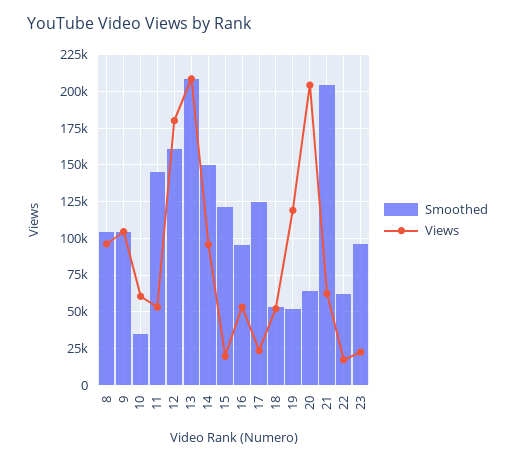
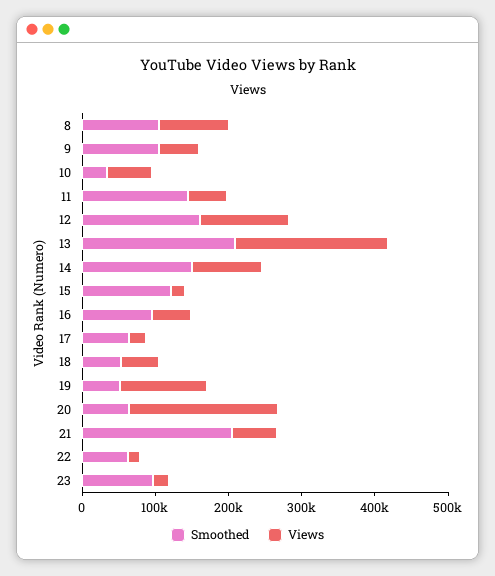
  {
    "Smoothed": {
      "8": 105000,
      "9": 105000,
      "10": 35000,
      "11": 145000,
      "12": 160000,
      "13": 210000,
      "14": 150000,
      "15": 120000,
      "16": 95000,
-     "17": 125000,
+     "17": 60000,
      "18": 55000,
      "19": 50000,
      "20": 65000,
      "21": 205000,
      "22": 60000,
      "23": 95000
    },
    "Views": {
      "8": 95000,
-     "9": 105000,
+     "9": 60000,
      "10": 60000,
      "11": 55000,
-     "12": 180000,
+     "12": 120000,
      "13": 210000,
      "14": 95000,
      "15": 20000,
      "16": 55000,
      "17": 25000,
      "18": 50000,
      "19": 120000,
      "20": 205000,
      "21": 60000,
      "22": 15000,
      "23": 20000
    }
  }

